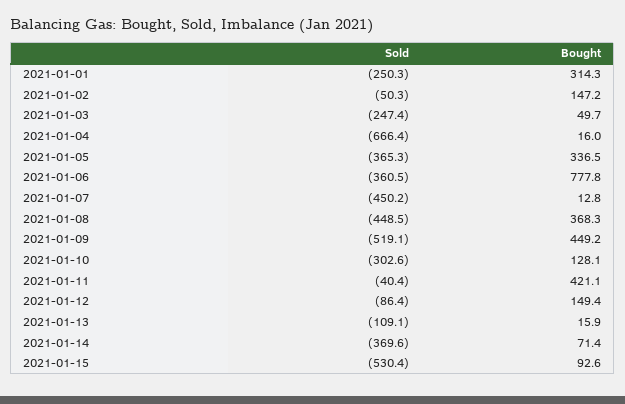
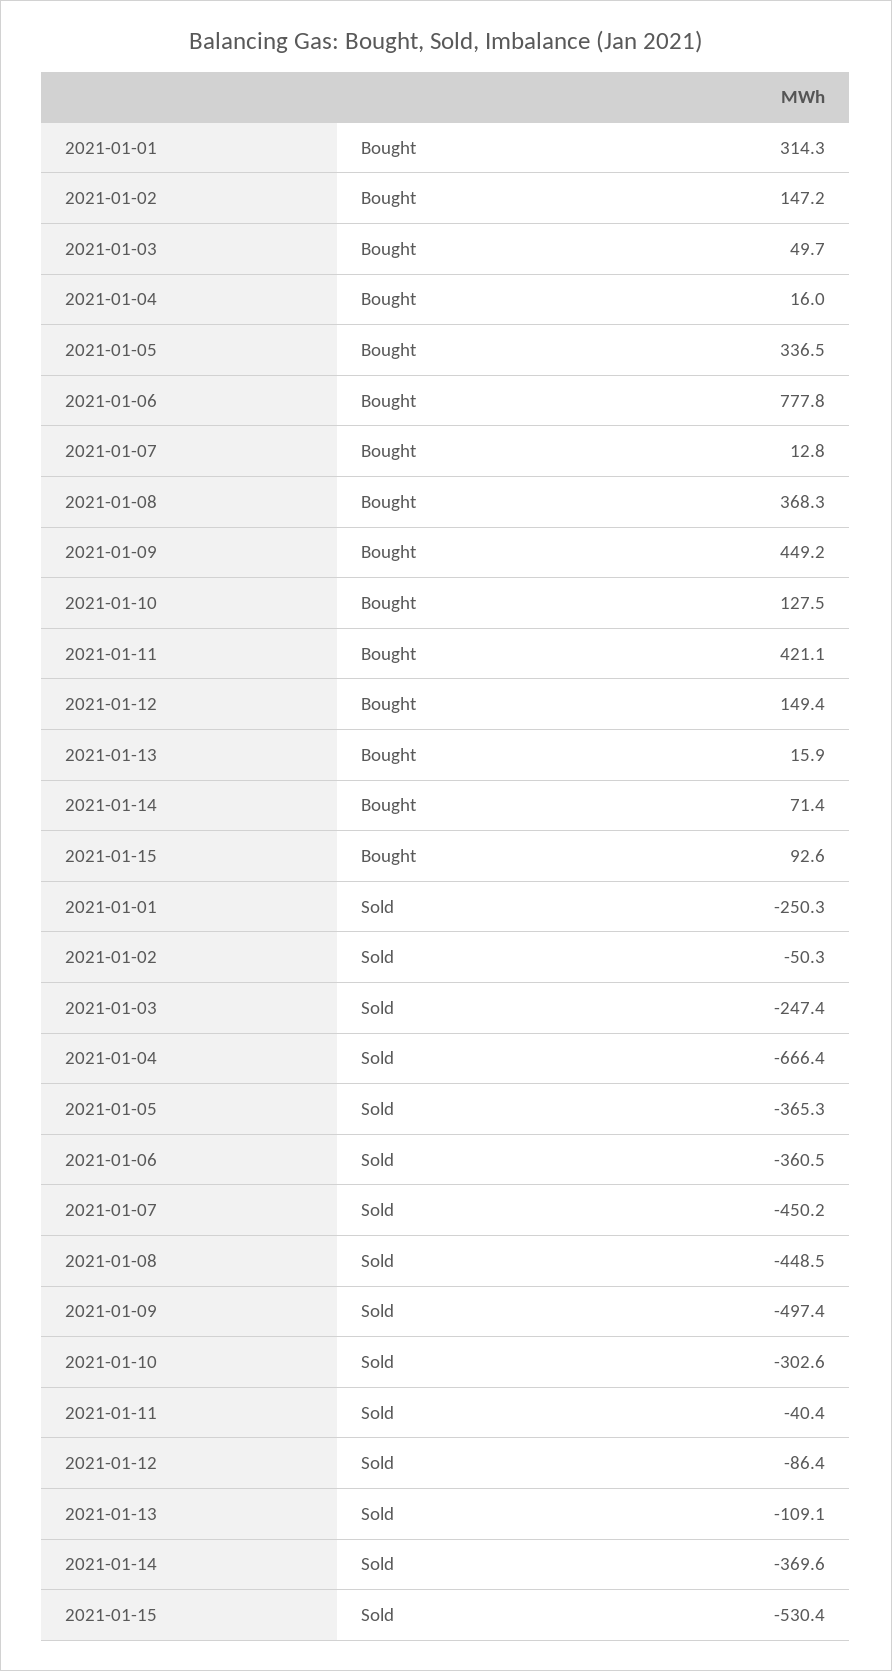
  {
    "Sold": {
      "2021-01-01": -250.3,
      "2021-01-02": -50.3,
      "2021-01-03": -247.4,
      "2021-01-04": -666.4,
      "2021-01-05": -365.3,
      "2021-01-06": -360.5,
      "2021-01-07": -450.2,
      "2021-01-08": -448.5,
-     "2021-01-09": -519.1,
+     "2021-01-09": -497.4,
      "2021-01-10": -302.6,
      "2021-01-11": -40.4,
      "2021-01-12": -86.4,
      "2021-01-13": -109.1,
      "2021-01-14": -369.6,
      "2021-01-15": -530.4
    },
    "Bought": {
      "2021-01-01": 314.3,
      "2021-01-02": 147.2,
      "2021-01-03": 49.7,
      "2021-01-04": 16,
      "2021-01-05": 336.5,
      "2021-01-06": 777.8,
      "2021-01-07": 12.8,
      "2021-01-08": 368.3,
      "2021-01-09": 449.2,
-     "2021-01-10": 128.1,
+     "2021-01-10": 127.5,
      "2021-01-11": 421.1,
      "2021-01-12": 149.4,
      "2021-01-13": 15.9,
      "2021-01-14": 71.4,
      "2021-01-15": 92.6
    }
  }

